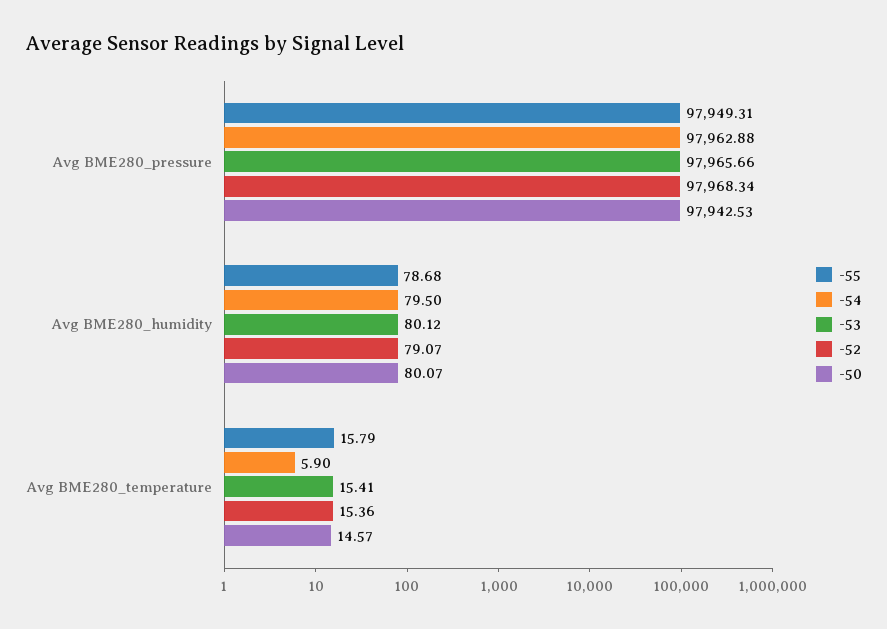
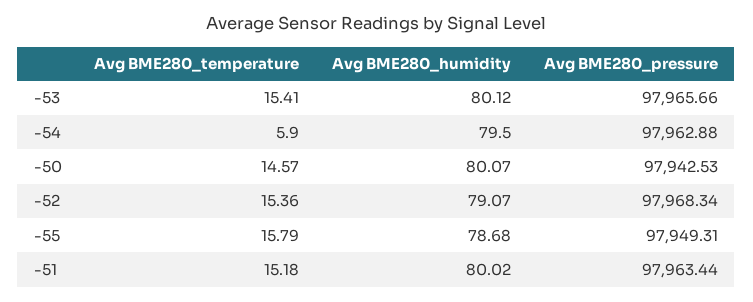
  {
    "-55": {
      "Avg BME280_pressure": 97949.31,
      "Avg BME280_humidity": 78.68,
      "Avg BME280_temperature": 15.79
    },
    "-54": {
      "Avg BME280_pressure": 97962.88,
      "Avg BME280_humidity": 79.5,
      "Avg BME280_temperature": 5.9
    },
    "-53": {
      "Avg BME280_pressure": 97965.66,
      "Avg BME280_humidity": 80.12,
      "Avg BME280_temperature": 15.41
    },
    "-52": {
      "Avg BME280_pressure": 97968.34,
      "Avg BME280_humidity": 79.07,
      "Avg BME280_temperature": 15.36
    },
    "-50": {
      "Avg BME280_pressure": 97942.53,
      "Avg BME280_humidity": 80.07,
      "Avg BME280_temperature": 14.57
-   }
+   },
+   "-51": {
+     "Avg BME280_temperature": 15.18,
+     "Avg BME280_humidity": 80.02,
+     "Avg BME280_pressure": 97963.44
+   }
  }

